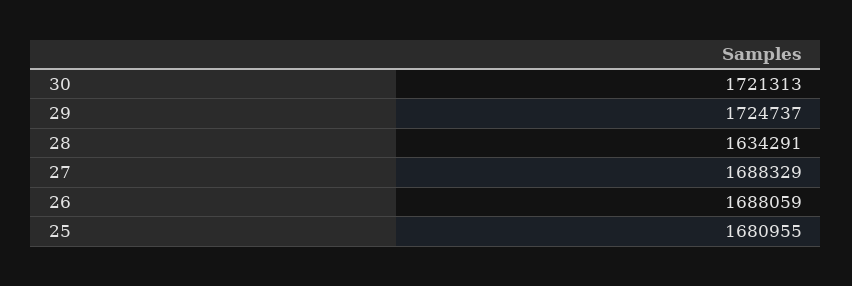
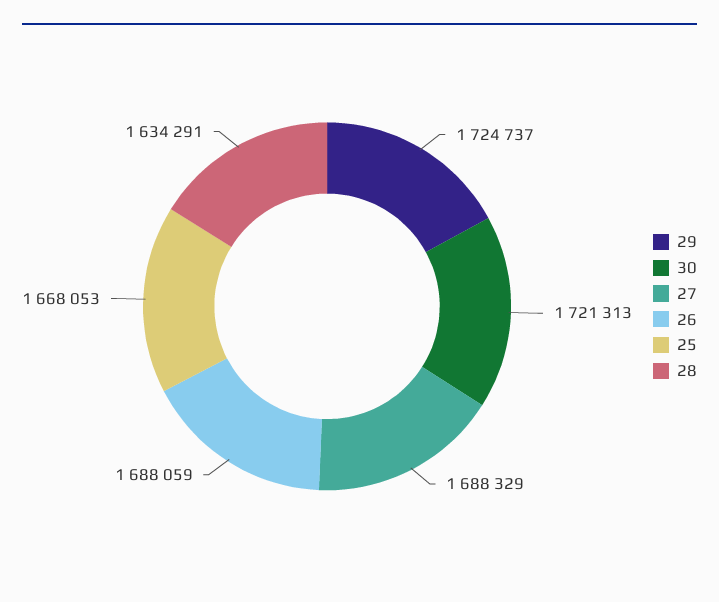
  {
    "30": 1721313,
    "29": 1724737,
    "28": 1634291,
    "27": 1688329,
    "26": 1688059,
-   "25": 1680955
+   "25": 1668053
  }

